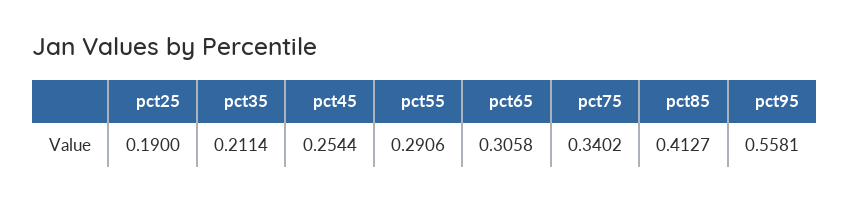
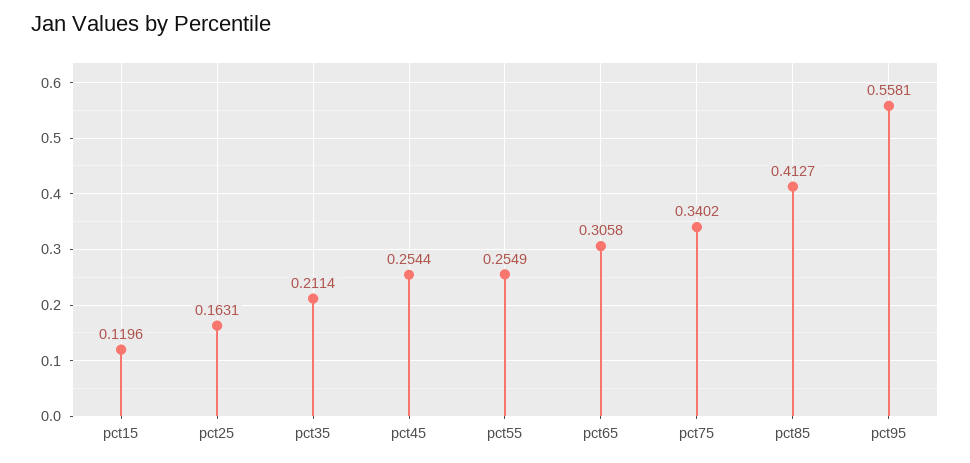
  {
-   "pct25": 0.19,
+   "pct25": 0.1631,
    "pct35": 0.2114,
    "pct45": 0.2544,
-   "pct55": 0.2906,
+   "pct55": 0.2549,
    "pct65": 0.3058,
    "pct75": 0.3402,
    "pct85": 0.4127,
-   "pct95": 0.5581
+   "pct95": 0.5581,
+   "pct15": 0.1196
  }

